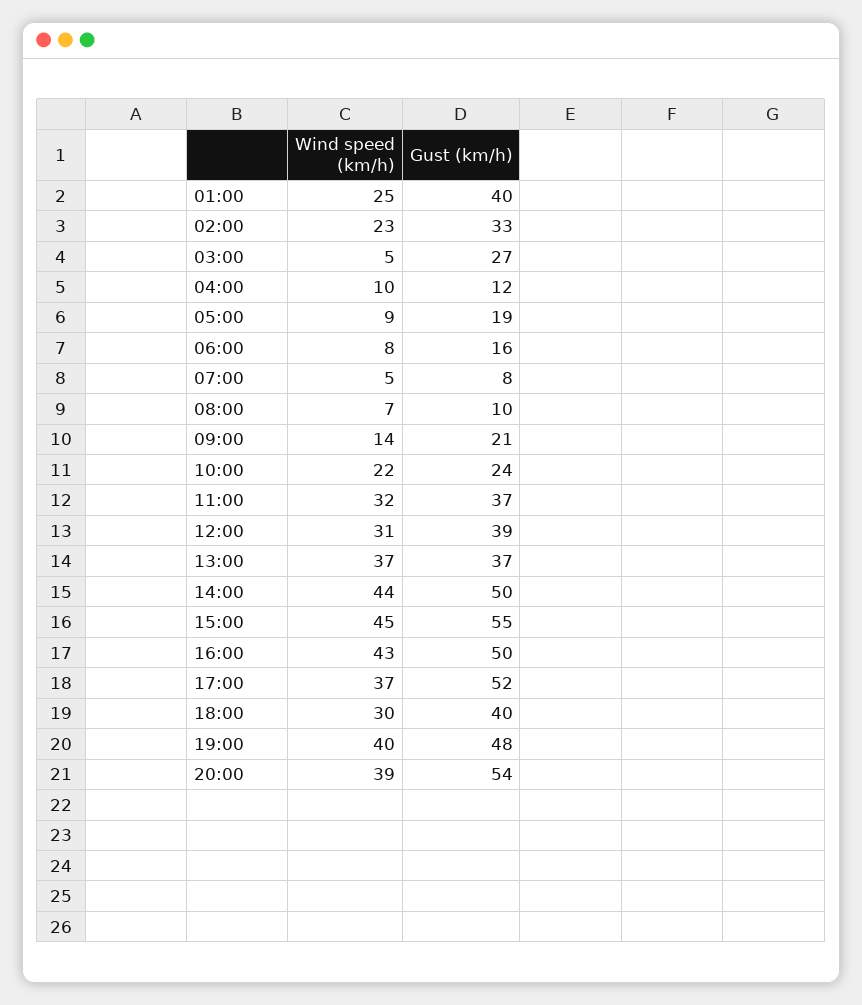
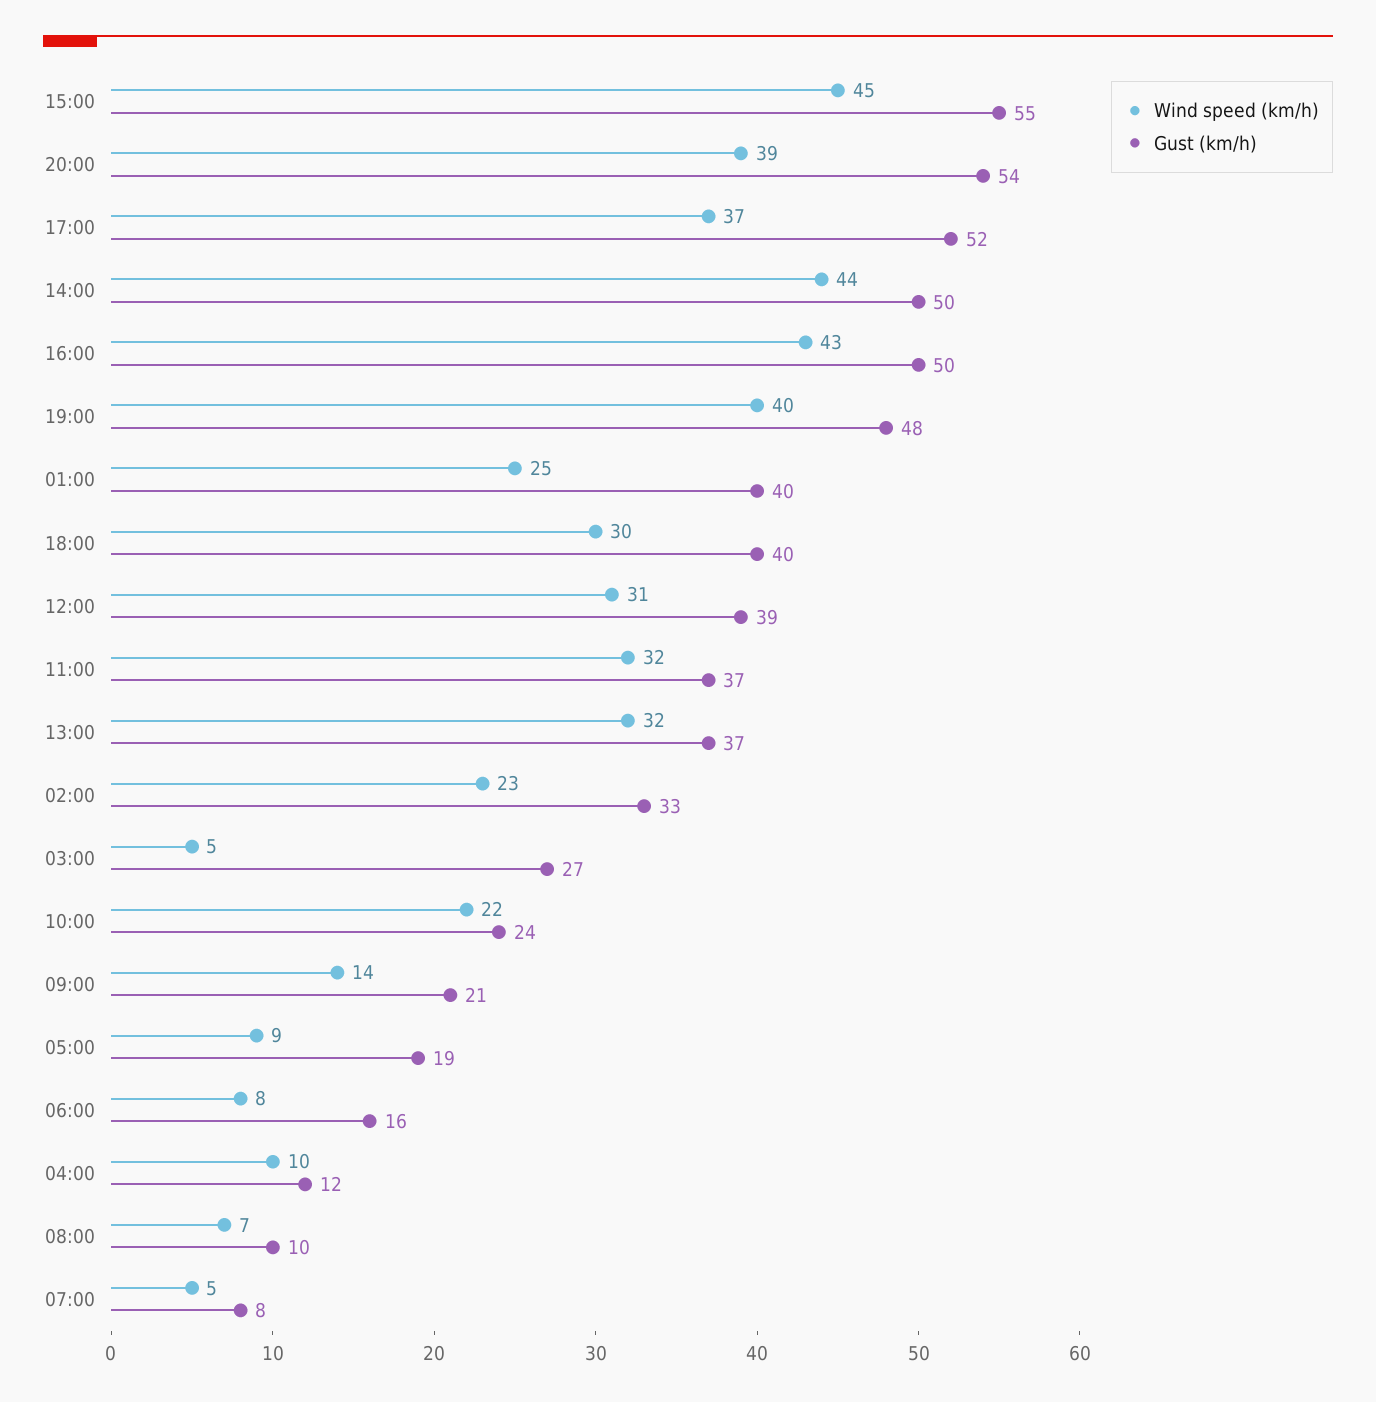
  {
    "Wind speed (km/h)": {
      "01:00": 25,
      "02:00": 23,
      "03:00": 5,
      "04:00": 10,
      "05:00": 9,
      "06:00": 8,
      "07:00": 5,
      "08:00": 7,
      "09:00": 14,
      "10:00": 22,
      "11:00": 32,
      "12:00": 31,
-     "13:00": 37,
+     "13:00": 32,
      "14:00": 44,
      "15:00": 45,
      "16:00": 43,
      "17:00": 37,
      "18:00": 30,
      "19:00": 40,
      "20:00": 39
    },
    "Gust (km/h)": {
      "01:00": 40,
      "02:00": 33,
      "03:00": 27,
      "04:00": 12,
      "05:00": 19,
      "06:00": 16,
      "07:00": 8,
      "08:00": 10,
      "09:00": 21,
      "10:00": 24,
      "11:00": 37,
      "12:00": 39,
      "13:00": 37,
      "14:00": 50,
      "15:00": 55,
      "16:00": 50,
      "17:00": 52,
      "18:00": 40,
      "19:00": 48,
      "20:00": 54
    }
  }

